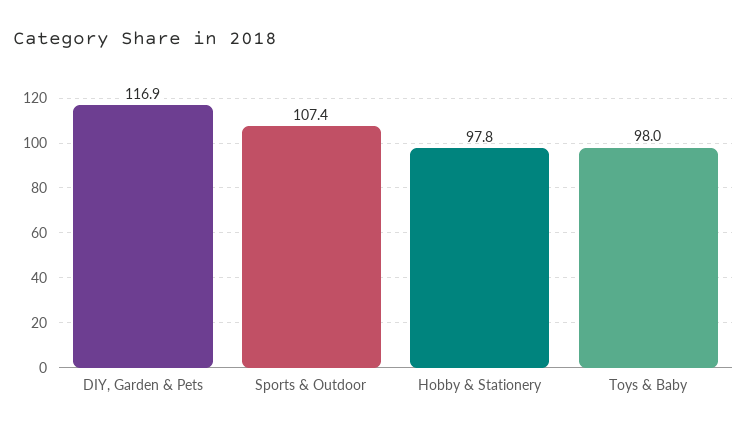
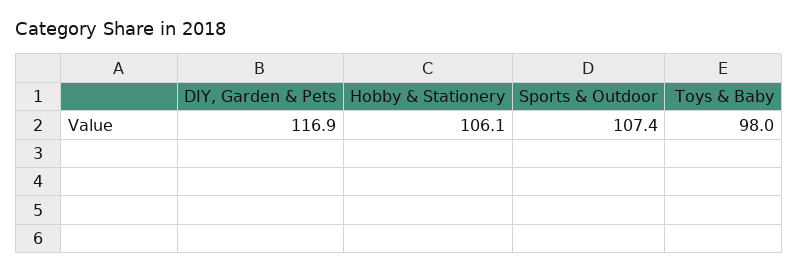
  {
    "DIY, Garden & Pets": 116.9,
    "Sports & Outdoor": 107.4,
-   "Hobby & Stationery": 97.8,
+   "Hobby & Stationery": 106.1,
    "Toys & Baby": 98
  }

